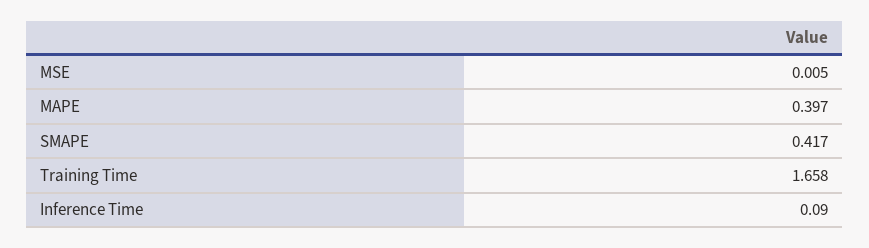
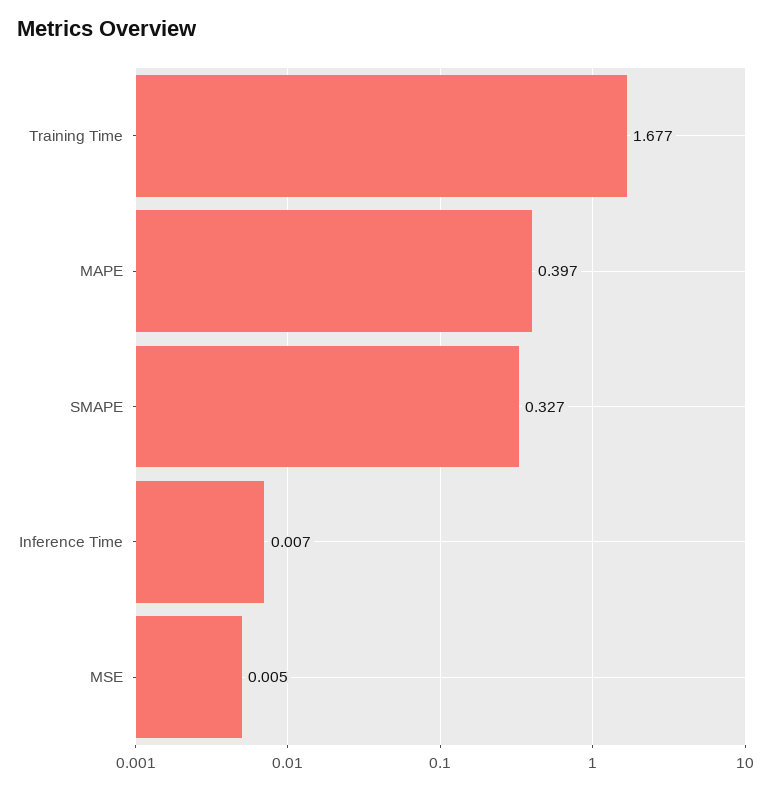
  {
    "MSE": 0.005,
    "MAPE": 0.397,
-   "SMAPE": 0.417,
+   "SMAPE": 0.327,
-   "Training Time": 1.658,
+   "Training Time": 1.677,
-   "Inference Time": 0.09
+   "Inference Time": 0.007
  }

